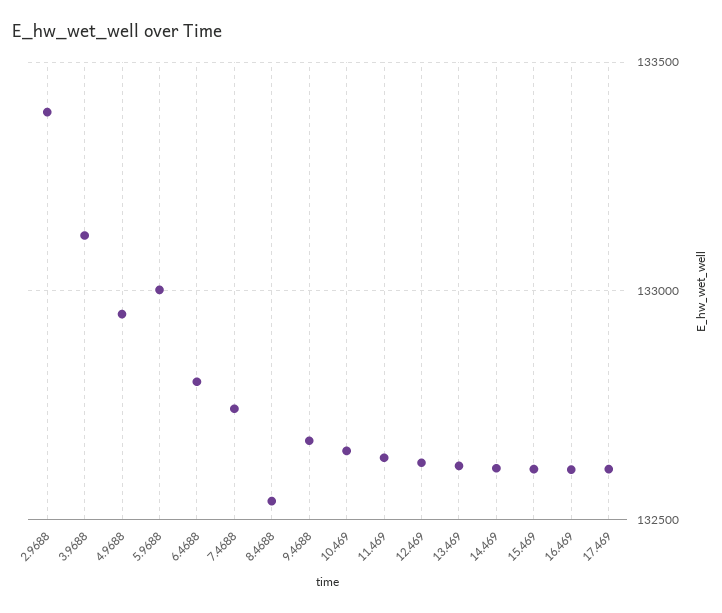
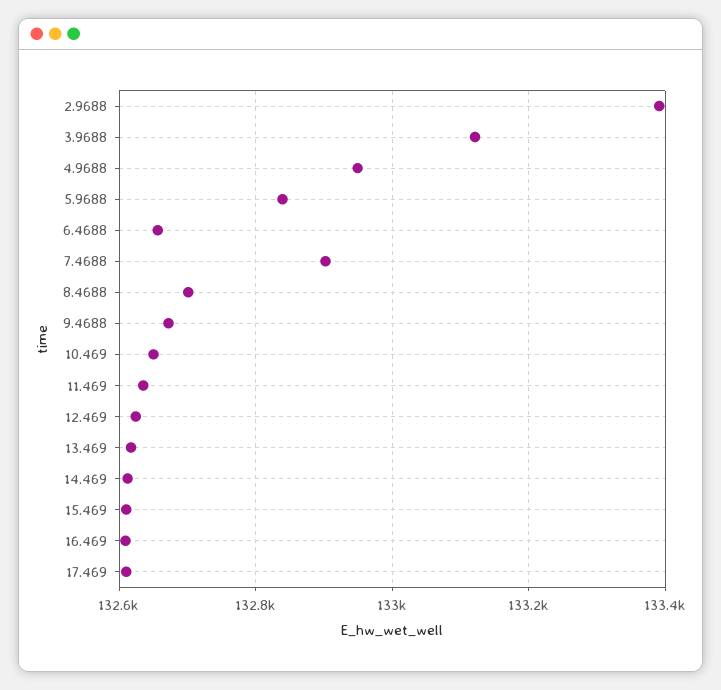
  {
    "2.9688": 133400,
    "3.9688": 133120,
    "4.9688": 132940,
-   "5.9688": 133000,
+   "5.9688": 132840,
-   "6.4688": 132800,
+   "6.4688": 132660,
-   "7.4688": 132750,
+   "7.4688": 132900,
-   "8.4688": 132550,
+   "8.4688": 132700,
    "9.4688": 132680,
    "10.469": 132660,
    "11.469": 132640,
    "12.469": 132620,
    "13.469": 132620,
    "14.469": 132620,
    "15.469": 132620,
    "16.469": 132600,
    "17.469": 132620
  }

